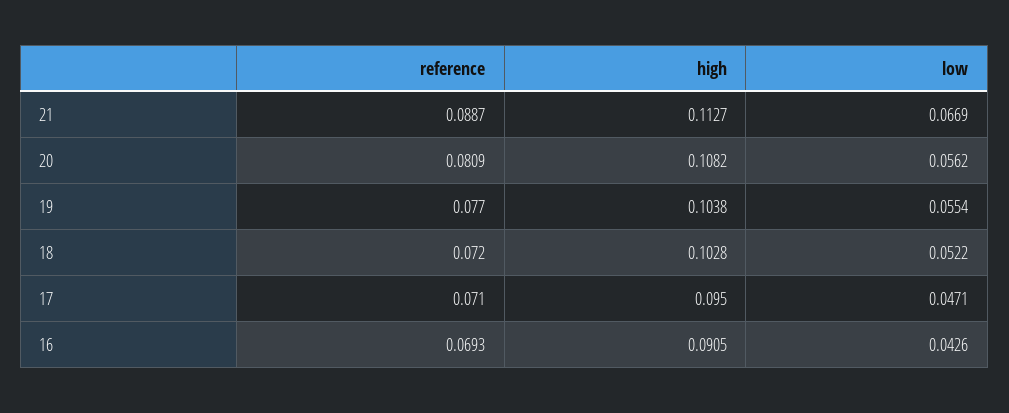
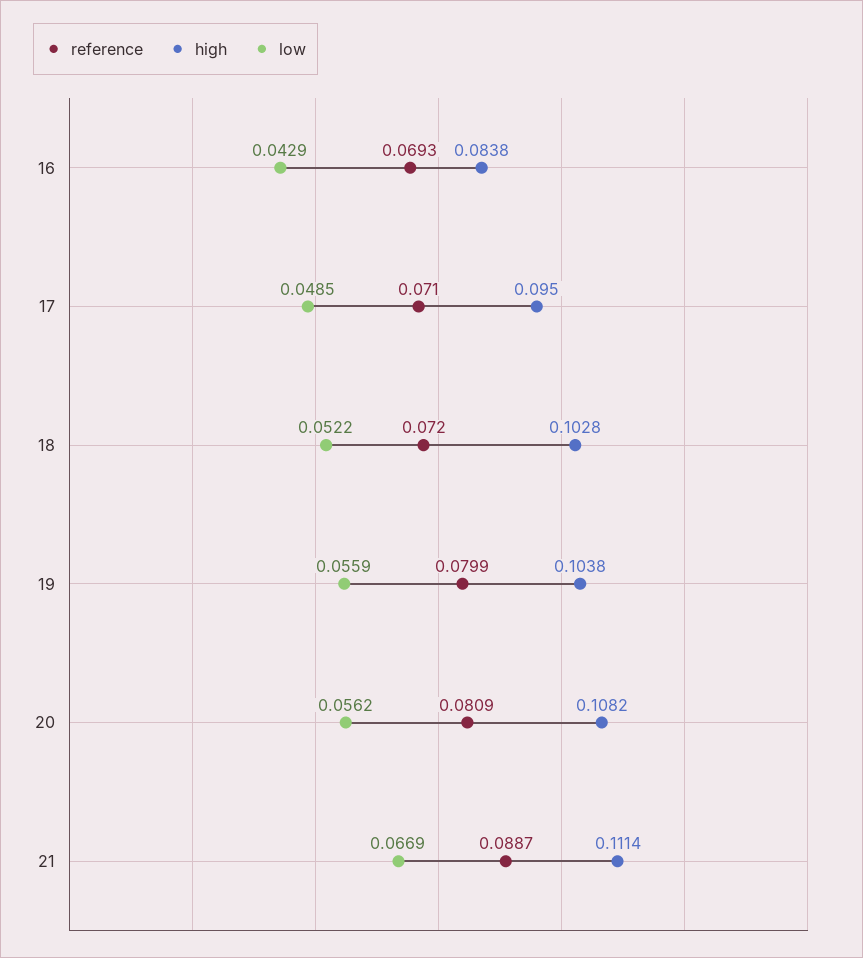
  {
    "reference": {
      "21": 0.0887,
      "20": 0.0809,
-     "19": 0.077,
+     "19": 0.0799,
      "18": 0.072,
      "17": 0.071,
      "16": 0.0693
    },
    "high": {
-     "21": 0.1127,
+     "21": 0.1114,
      "20": 0.1082,
      "19": 0.1038,
      "18": 0.1028,
      "17": 0.095,
-     "16": 0.0905
+     "16": 0.0838
    },
    "low": {
      "21": 0.0669,
      "20": 0.0562,
-     "19": 0.0554,
+     "19": 0.0559,
      "18": 0.0522,
-     "17": 0.0471,
+     "17": 0.0485,
-     "16": 0.0426
+     "16": 0.0429
    }
  }

